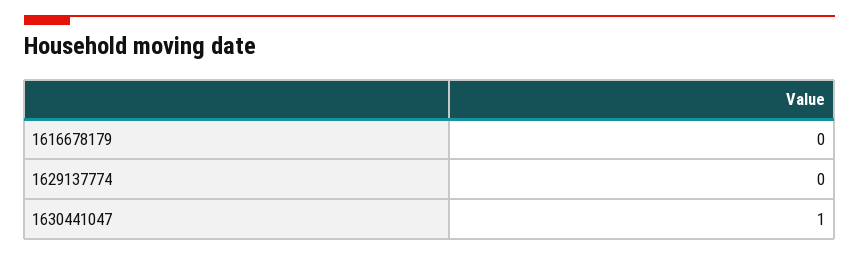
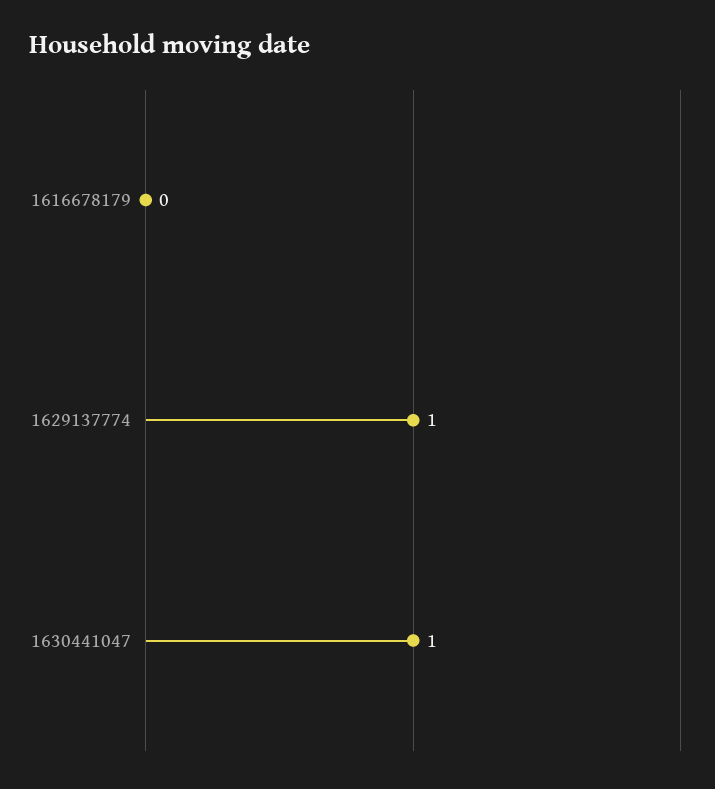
  {
    "1616678179": 0,
-   "1629137774": 0,
+   "1629137774": 1,
    "1630441047": 1
  }

